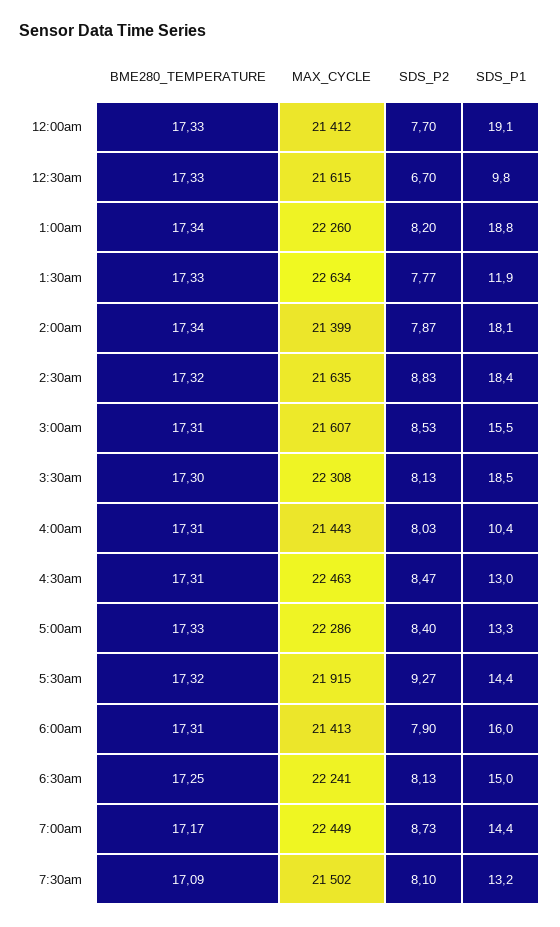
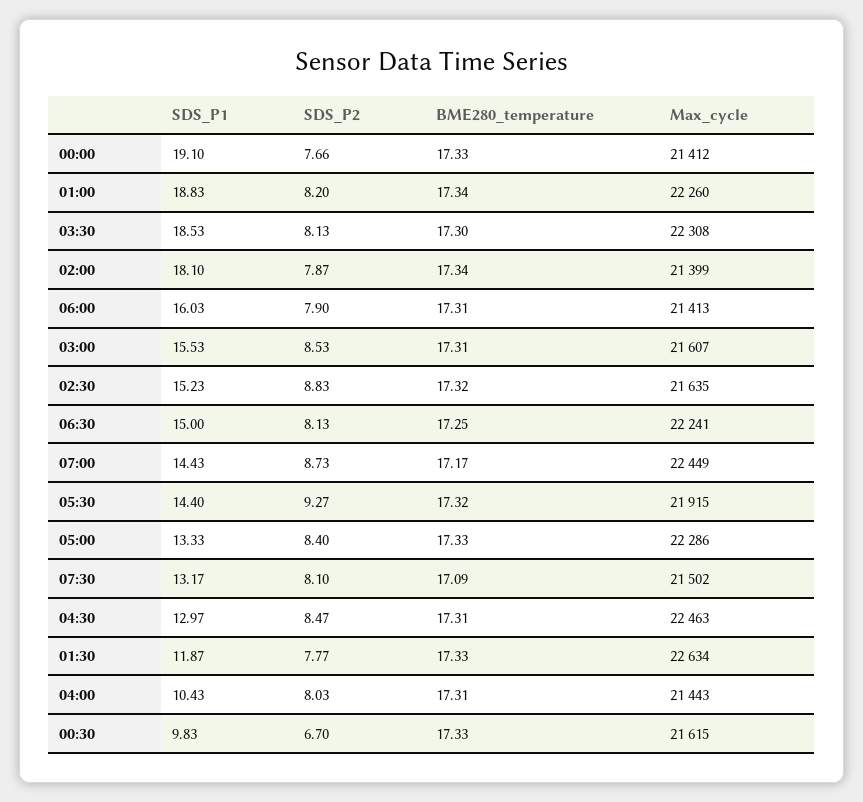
  {
    "BME280_TEMPERATURE": {
      "12:00am": 17.33,
      "12:30am": 17.33,
      "1:00am": 17.34,
      "1:30am": 17.33,
      "2:00am": 17.34,
      "2:30am": 17.32,
      "3:00am": 17.31,
      "3:30am": 17.3,
      "4:00am": 17.31,
      "4:30am": 17.31,
      "5:00am": 17.33,
      "5:30am": 17.32,
      "6:00am": 17.31,
      "6:30am": 17.25,
      "7:00am": 17.17,
      "7:30am": 17.09
    },
    "MAX_CYCLE": {
      "12:00am": 21412,
      "12:30am": 21615,
      "1:00am": 22260,
      "1:30am": 22634,
      "2:00am": 21399,
      "2:30am": 21635,
      "3:00am": 21607,
      "3:30am": 22308,
      "4:00am": 21443,
      "4:30am": 22463,
      "5:00am": 22286,
      "5:30am": 21915,
      "6:00am": 21413,
      "6:30am": 22241,
      "7:00am": 22449,
      "7:30am": 21502
    },
    "SDS_P2": {
-     "12:00am": 7.7,
+     "12:00am": 7.66,
      "12:30am": 6.7,
      "1:00am": 8.2,
      "1:30am": 7.77,
      "2:00am": 7.87,
      "2:30am": 8.83,
      "3:00am": 8.53,
      "3:30am": 8.13,
      "4:00am": 8.03,
      "4:30am": 8.47,
      "5:00am": 8.4,
      "5:30am": 9.27,
      "6:00am": 7.9,
      "6:30am": 8.13,
      "7:00am": 8.73,
      "7:30am": 8.1
    },
    "SDS_P1": {
      "12:00am": 19.1,
      "12:30am": 9.83,
      "1:00am": 18.83,
      "1:30am": 11.87,
      "2:00am": 18.1,
-     "2:30am": 18.4,
+     "2:30am": 15.23,
      "3:00am": 15.53,
      "3:30am": 18.53,
      "4:00am": 10.43,
      "4:30am": 12.97,
      "5:00am": 13.33,
      "5:30am": 14.4,
      "6:00am": 16.03,
      "6:30am": 15,
      "7:00am": 14.43,
      "7:30am": 13.17
    }
  }

